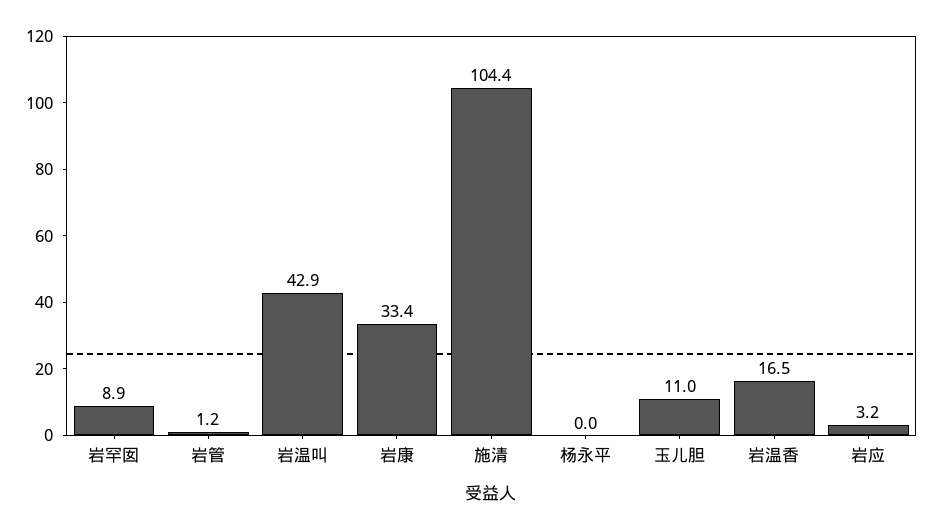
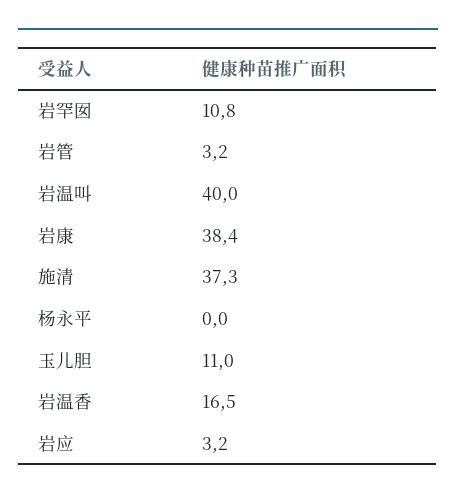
  {
-   "岩罕囡": 8.9,
+   "岩罕囡": 10.8,
-   "岩管": 1.2,
+   "岩管": 3.2,
-   "岩温叫": 42.9,
+   "岩温叫": 40,
-   "岩康": 33.4,
+   "岩康": 38.4,
-   "施清": 104.4,
+   "施清": 37.3,
    "杨永平": 0,
    "玉儿胆": 11,
    "岩温香": 16.5,
    "岩应": 3.2
  }

